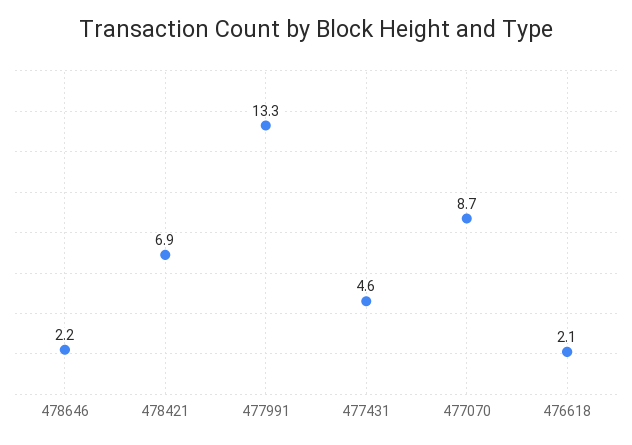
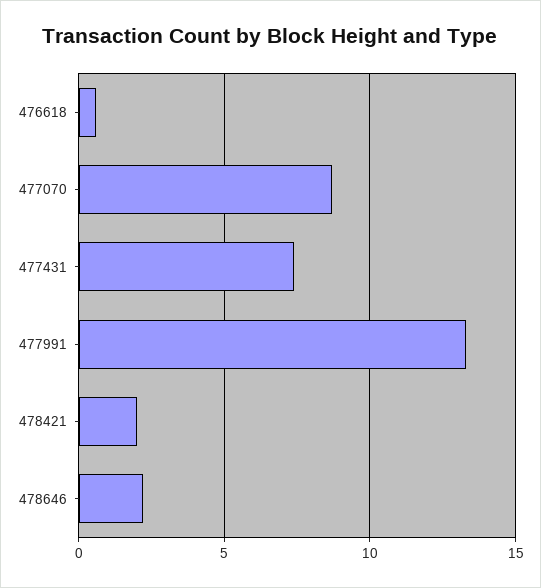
  {
    "478646": 2.2,
-   "478421": 6.9,
+   "478421": 2,
    "477991": 13.3,
-   "477431": 4.6,
+   "477431": 7.5,
    "477070": 8.7,
-   "476618": 2.1
+   "476618": 0.5
  }

